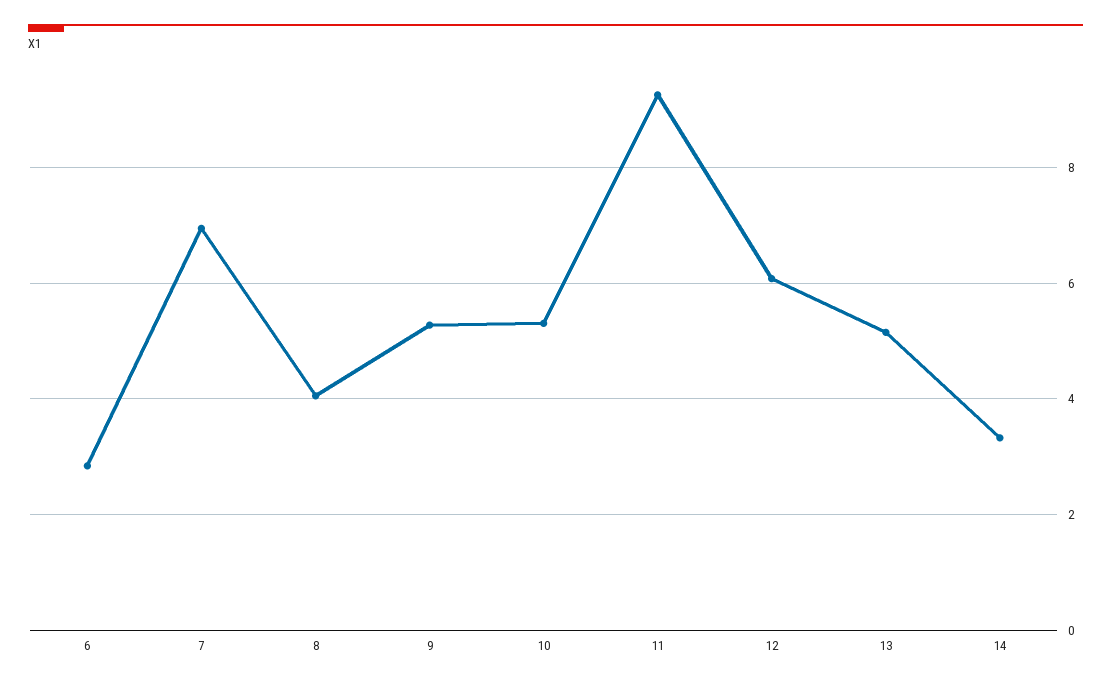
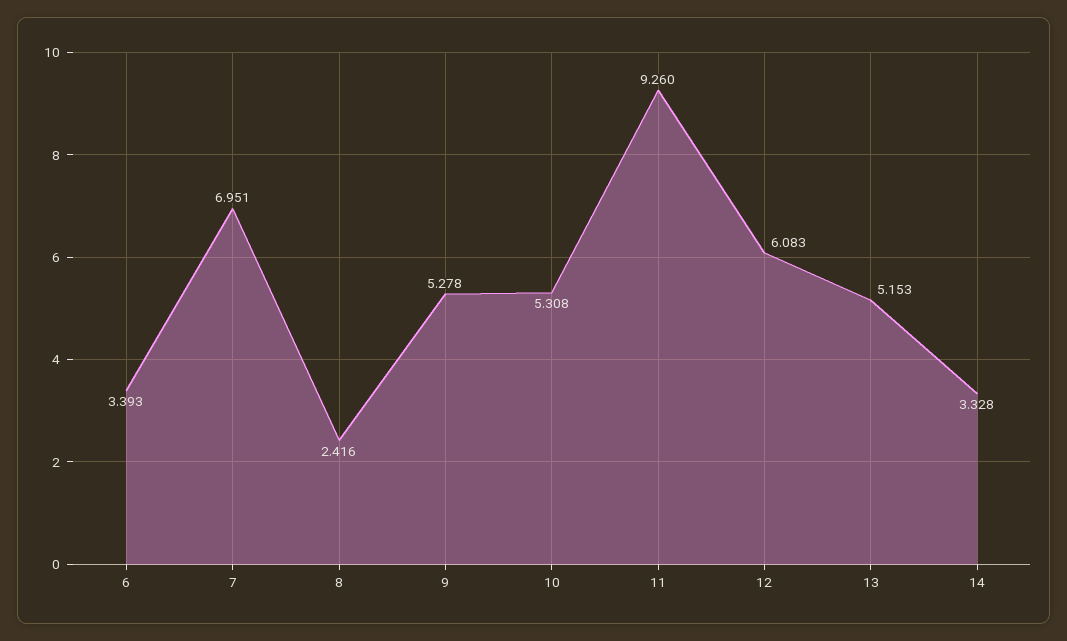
  {
-   "6": 2.8,
+   "6": 3.393,
    "7": 6.951,
-   "8": 4,
+   "8": 2.416,
    "9": 5.278,
    "10": 5.308,
    "11": 9.26,
    "12": 6.083,
    "13": 5.153,
    "14": 3.328
  }

